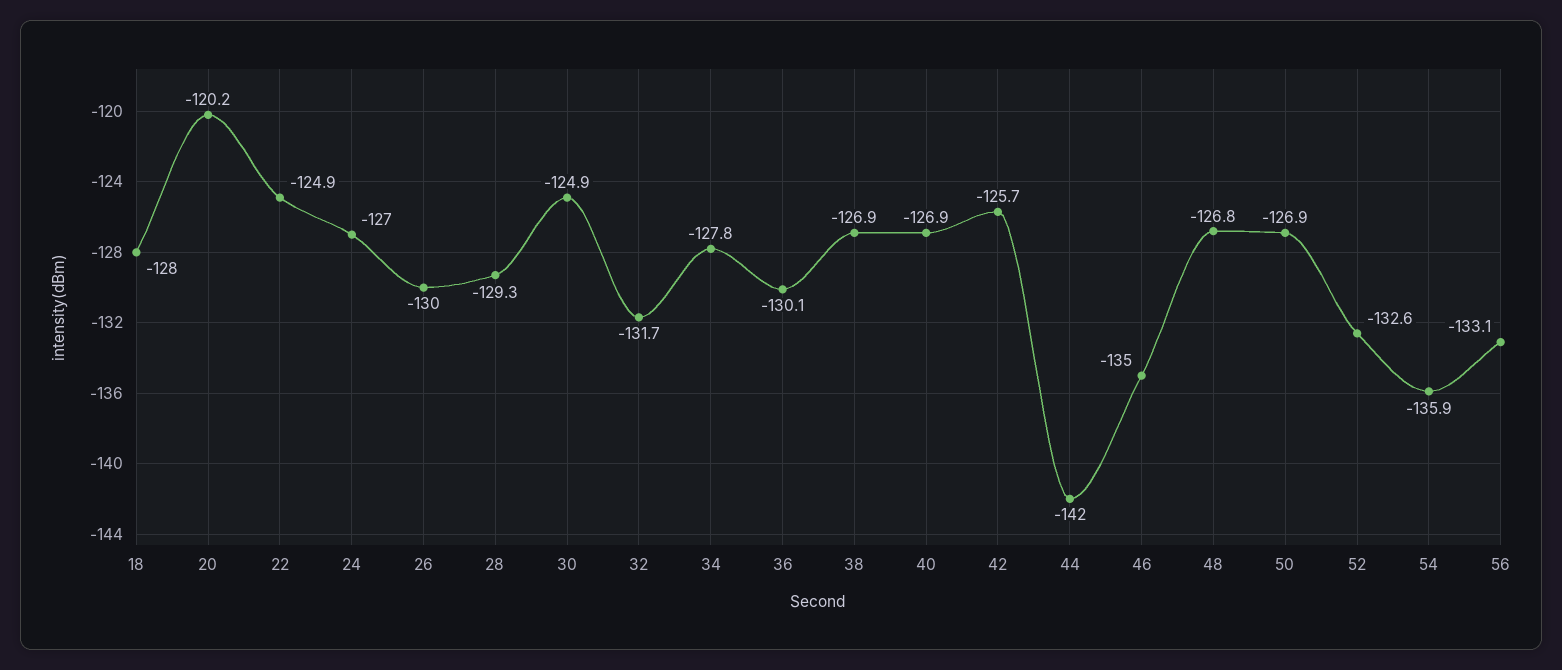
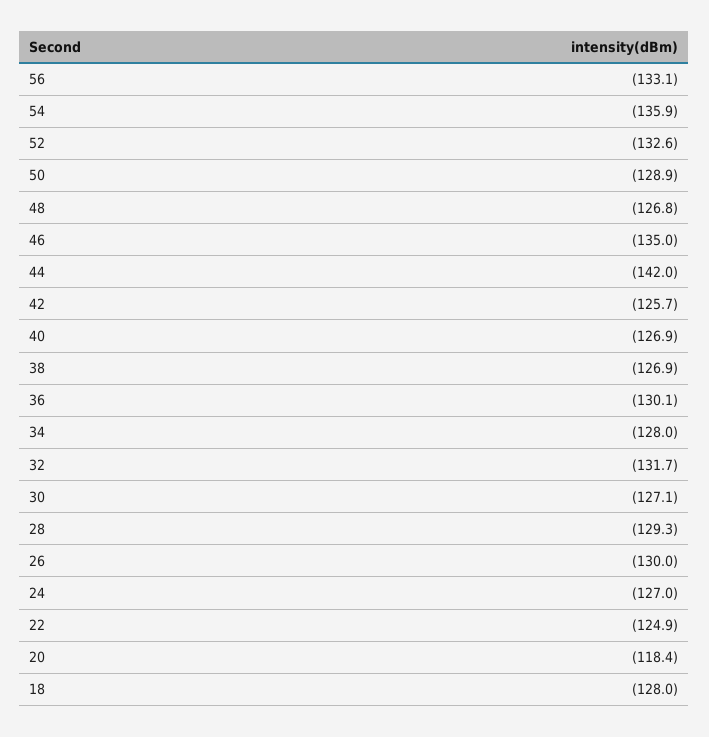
  {
    "18": -128,
-   "20": -120.2,
+   "20": -118.4,
    "22": -124.9,
    "24": -127,
    "26": -130,
    "28": -129.3,
-   "30": -124.9,
+   "30": -127.1,
    "32": -131.7,
-   "34": -127.8,
+   "34": -128,
    "36": -130.1,
    "38": -126.9,
    "40": -126.9,
    "42": -125.7,
    "44": -142,
    "46": -135,
    "48": -126.8,
-   "50": -126.9,
+   "50": -128.9,
    "52": -132.6,
    "54": -135.9,
    "56": -133.1
  }

